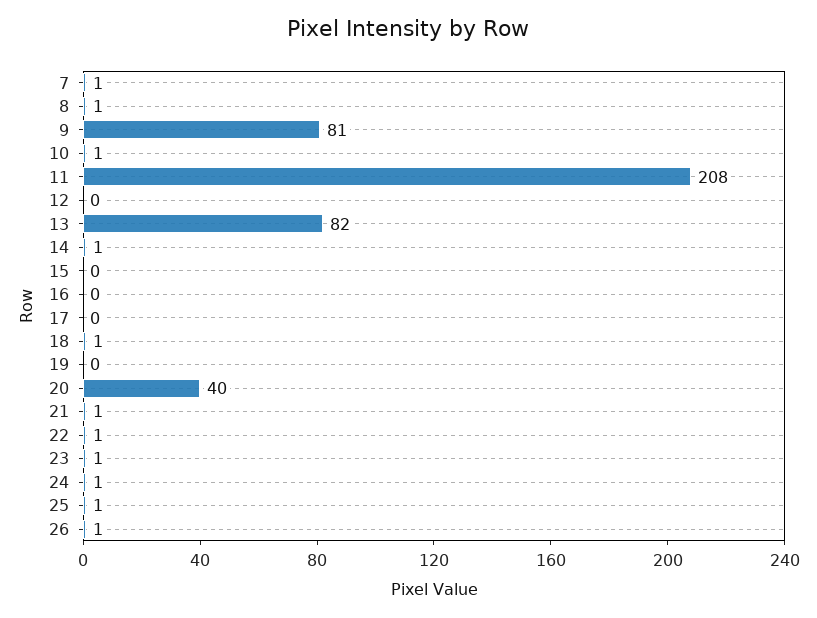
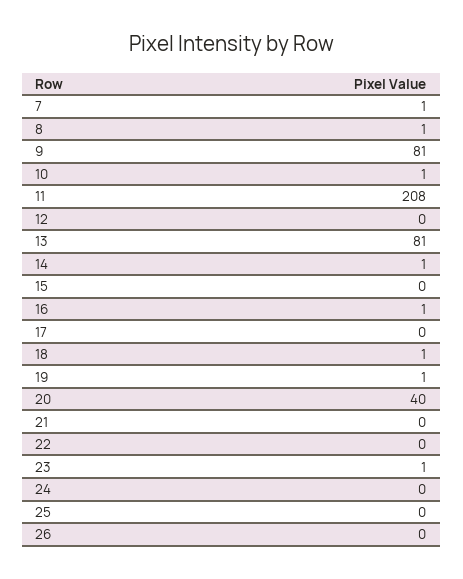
  {
    "7": 1,
    "8": 1,
    "9": 81,
    "10": 1,
    "11": 208,
    "12": 0,
-   "13": 82,
+   "13": 81,
    "14": 1,
    "15": 0,
-   "16": 0,
+   "16": 1,
    "17": 0,
    "18": 1,
-   "19": 0,
+   "19": 1,
    "20": 40,
-   "21": 1,
+   "21": 0,
-   "22": 1,
+   "22": 0,
    "23": 1,
-   "24": 1,
+   "24": 0,
-   "25": 1,
+   "25": 0,
-   "26": 1
+   "26": 0
  }

